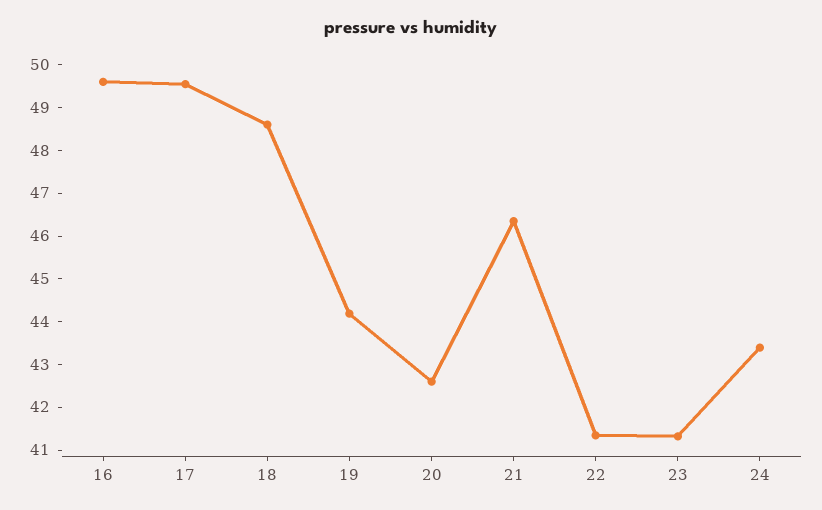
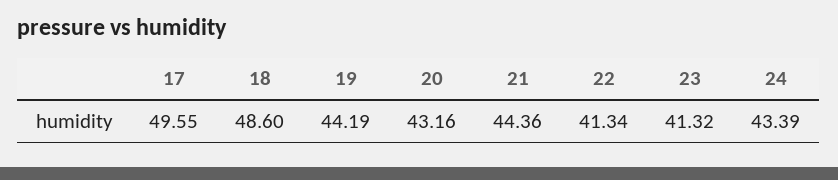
  {
-   "16": 49.6,
    "17": 49.55,
    "18": 48.6,
    "19": 44.19,
-   "20": 42.6,
+   "20": 43.16,
-   "21": 46.4,
+   "21": 44.36,
    "22": 41.34,
    "23": 41.32,
    "24": 43.39
  }

